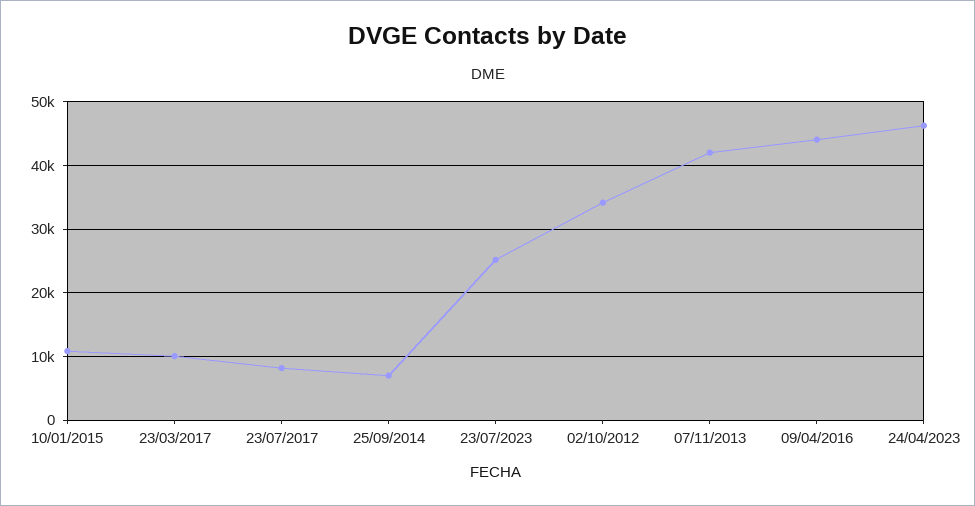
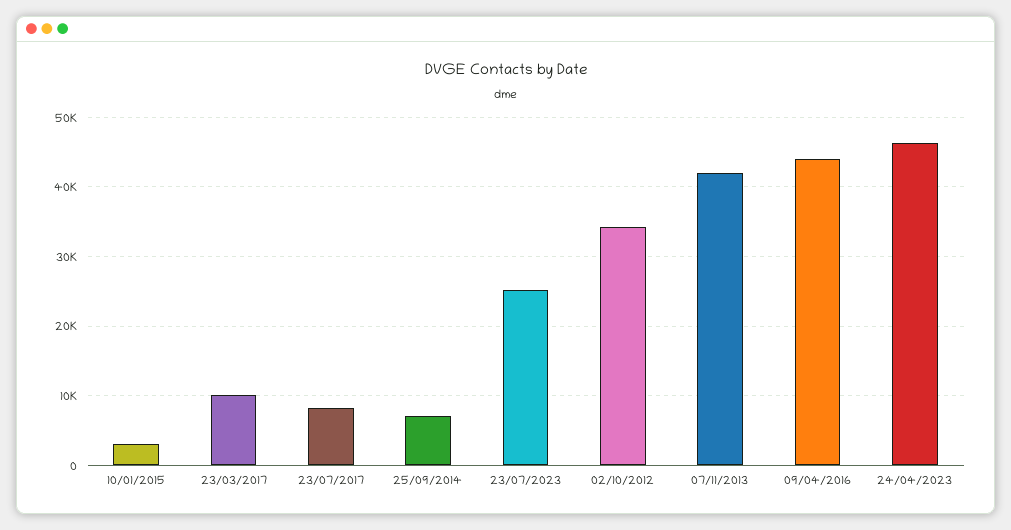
  {
-   "10/01/2015": 11000,
+   "10/01/2015": 3000,
    "23/03/2017": 10000,
    "23/07/2017": 8000,
    "25/09/2014": 7000,
    "23/07/2023": 25000,
    "02/10/2012": 34000,
    "07/11/2013": 42000,
    "09/04/2016": 44000,
    "24/04/2023": 46000
  }

